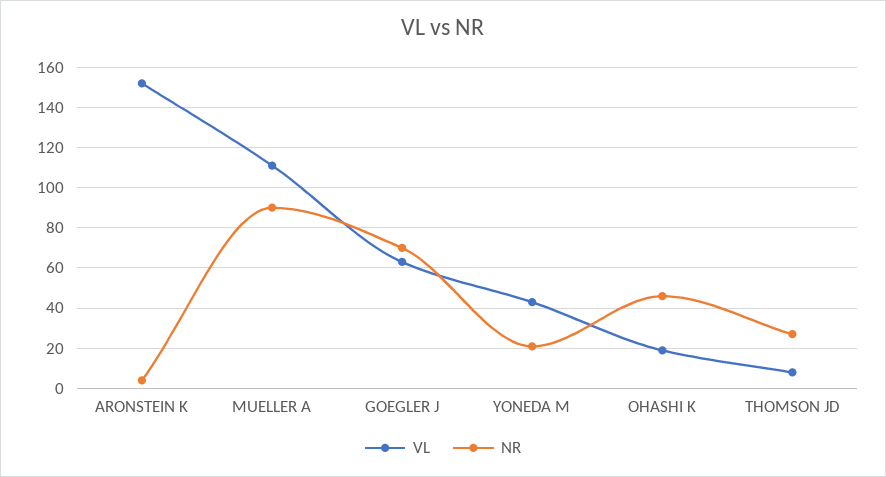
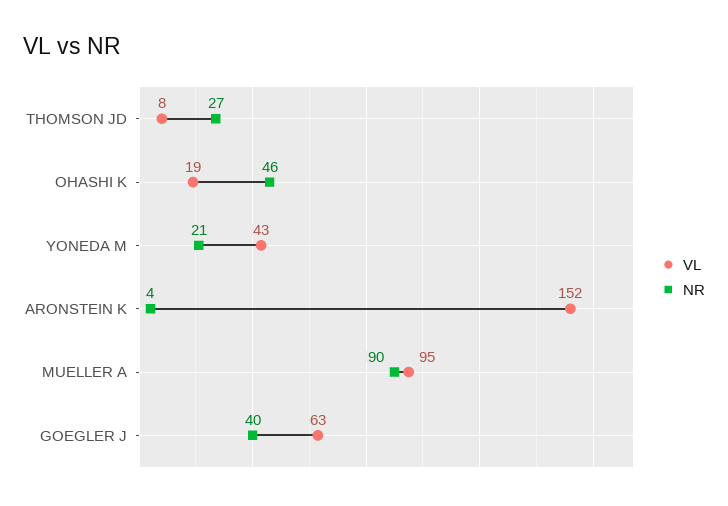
  {
    "VL": {
      "ARONSTEIN K": 152,
-     "MUELLER A": 110,
+     "MUELLER A": 95,
      "GOEGLER J": 63,
      "YONEDA M": 43,
      "OHASHI K": 19,
      "THOMSON JD": 8
    },
    "NR": {
      "ARONSTEIN K": 4,
      "MUELLER A": 90,
-     "GOEGLER J": 70,
+     "GOEGLER J": 40,
      "YONEDA M": 21,
      "OHASHI K": 46,
      "THOMSON JD": 27
    }
  }

